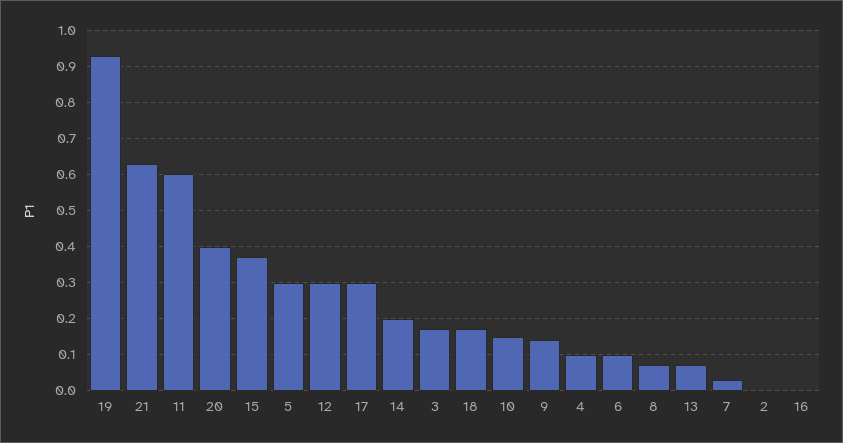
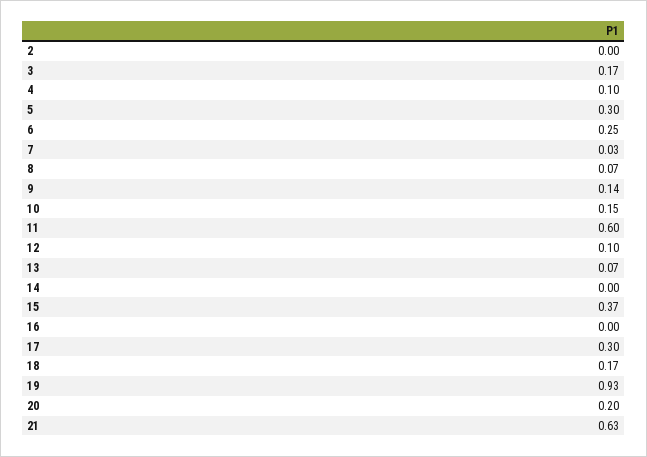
  {
    "19": 0.93,
    "21": 0.63,
    "11": 0.6,
-   "20": 0.4,
+   "20": 0.2,
    "15": 0.37,
    "5": 0.3,
-   "12": 0.3,
+   "12": 0.1,
    "17": 0.3,
-   "14": 0.2,
+   "14": 0,
    "3": 0.17,
    "18": 0.17,
    "10": 0.15,
    "9": 0.14,
    "4": 0.1,
-   "6": 0.1,
+   "6": 0.25,
    "8": 0.07,
    "13": 0.07,
    "7": 0.03,
    "2": 0,
    "16": 0
  }

